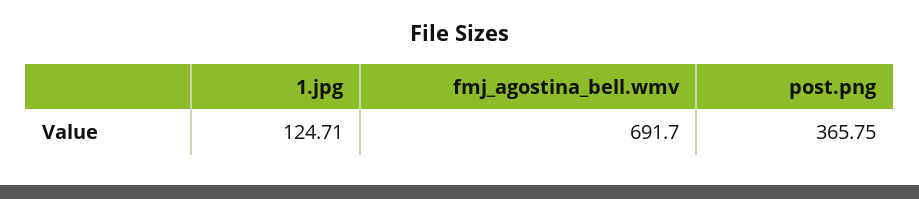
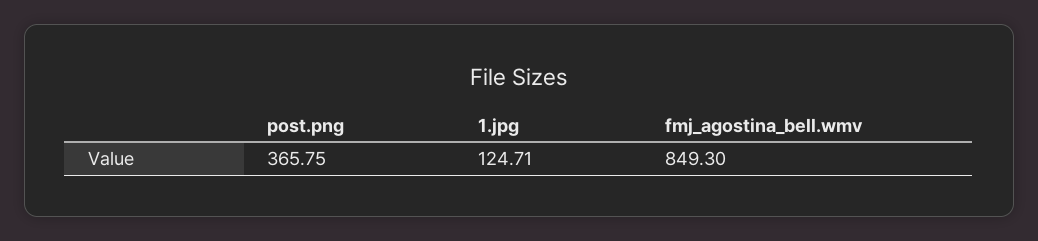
  {
    "1.jpg": 124.71,
-   "fmj_agostina_bell.wmv": 691.7,
+   "fmj_agostina_bell.wmv": 849.3,
    "post.png": 365.75
  }

